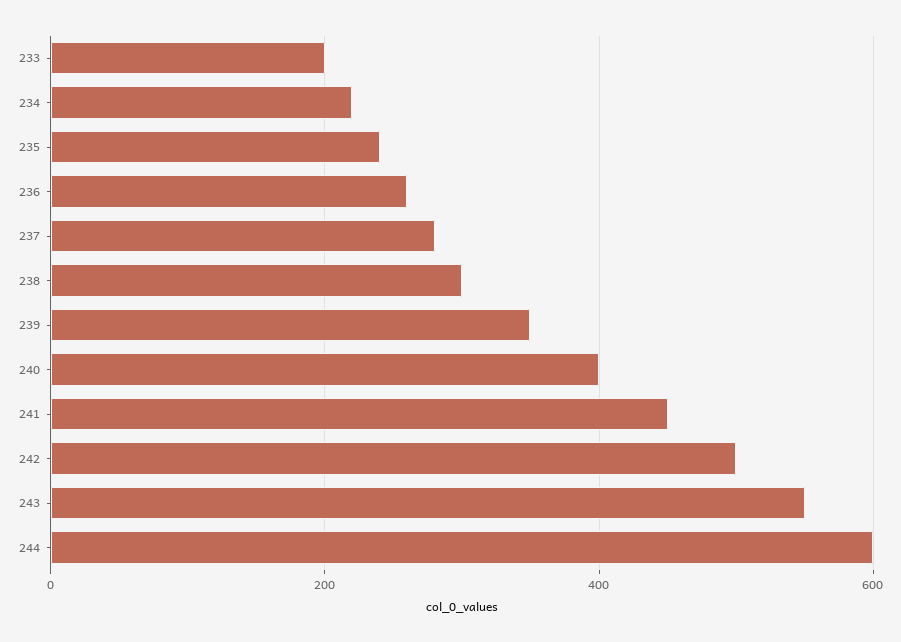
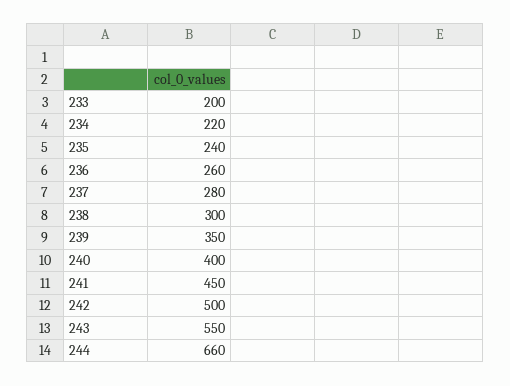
  {
    "233": 200,
    "234": 220,
    "235": 240,
    "236": 260,
    "237": 280,
    "238": 300,
    "239": 350,
    "240": 400,
    "241": 450,
    "242": 500,
    "243": 550,
-   "244": 600
+   "244": 660
  }

